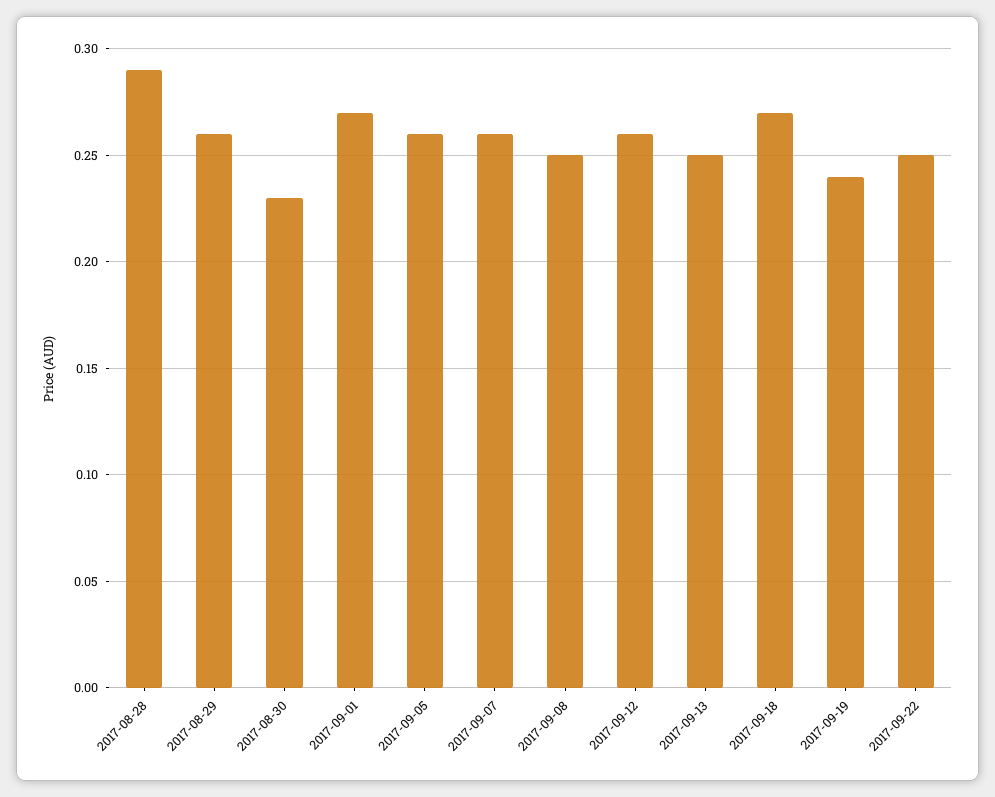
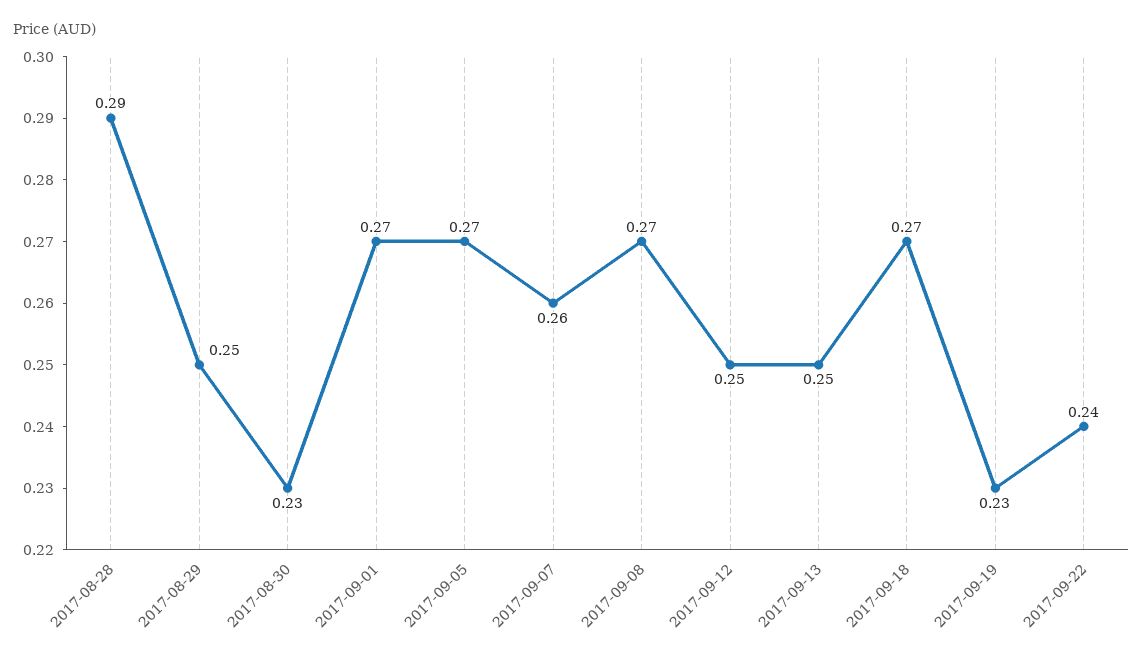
  {
    "2017-08-28": 0.29,
-   "2017-08-29": 0.26,
+   "2017-08-29": 0.25,
    "2017-08-30": 0.23,
    "2017-09-01": 0.27,
-   "2017-09-05": 0.26,
+   "2017-09-05": 0.27,
    "2017-09-07": 0.26,
-   "2017-09-08": 0.25,
+   "2017-09-08": 0.27,
-   "2017-09-12": 0.26,
+   "2017-09-12": 0.25,
    "2017-09-13": 0.25,
    "2017-09-18": 0.27,
-   "2017-09-19": 0.24,
+   "2017-09-19": 0.23,
-   "2017-09-22": 0.25
+   "2017-09-22": 0.24
  }

